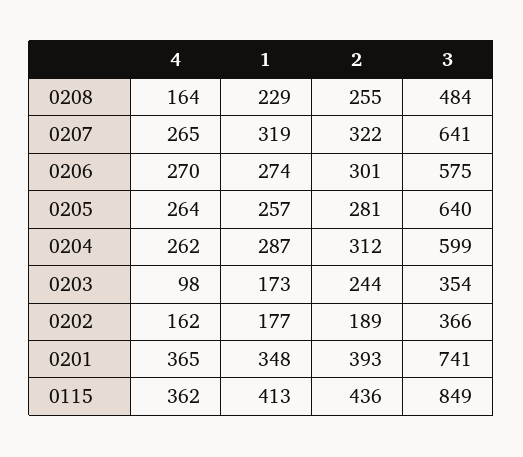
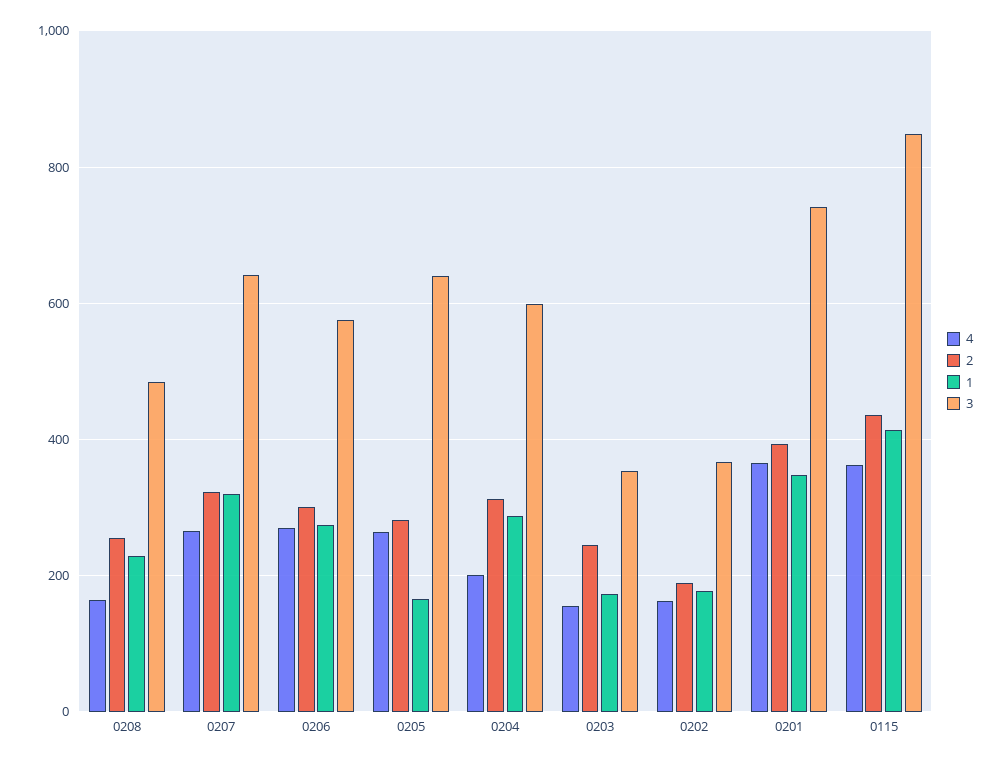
  {
    "4": {
      "0208": 164,
      "0207": 265,
      "0206": 270,
      "0205": 264,
-     "0204": 262,
+     "0204": 200,
-     "0203": 98,
+     "0203": 160,
      "0202": 162,
      "0201": 365,
      "0115": 362
    },
    "1": {
      "0208": 229,
      "0207": 319,
      "0206": 274,
-     "0205": 257,
+     "0205": 160,
      "0204": 287,
      "0203": 173,
      "0202": 177,
      "0201": 348,
      "0115": 413
    },
    "2": {
      "0208": 255,
      "0207": 322,
      "0206": 301,
      "0205": 281,
      "0204": 312,
      "0203": 244,
      "0202": 189,
      "0201": 393,
      "0115": 436
    },
    "3": {
      "0208": 484,
      "0207": 641,
      "0206": 575,
      "0205": 640,
      "0204": 599,
      "0203": 354,
      "0202": 366,
      "0201": 741,
      "0115": 849
    }
  }

